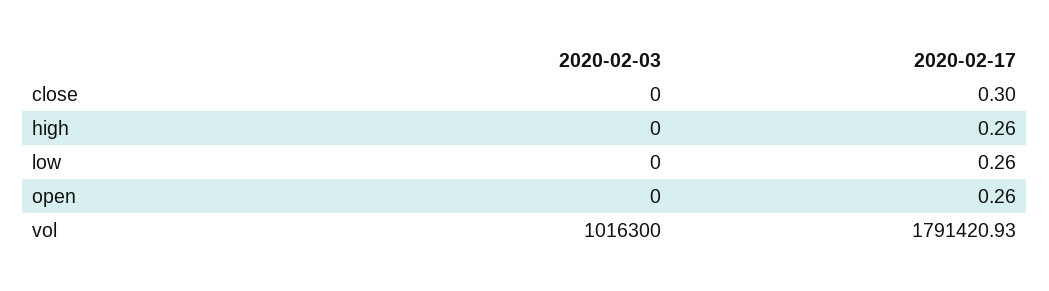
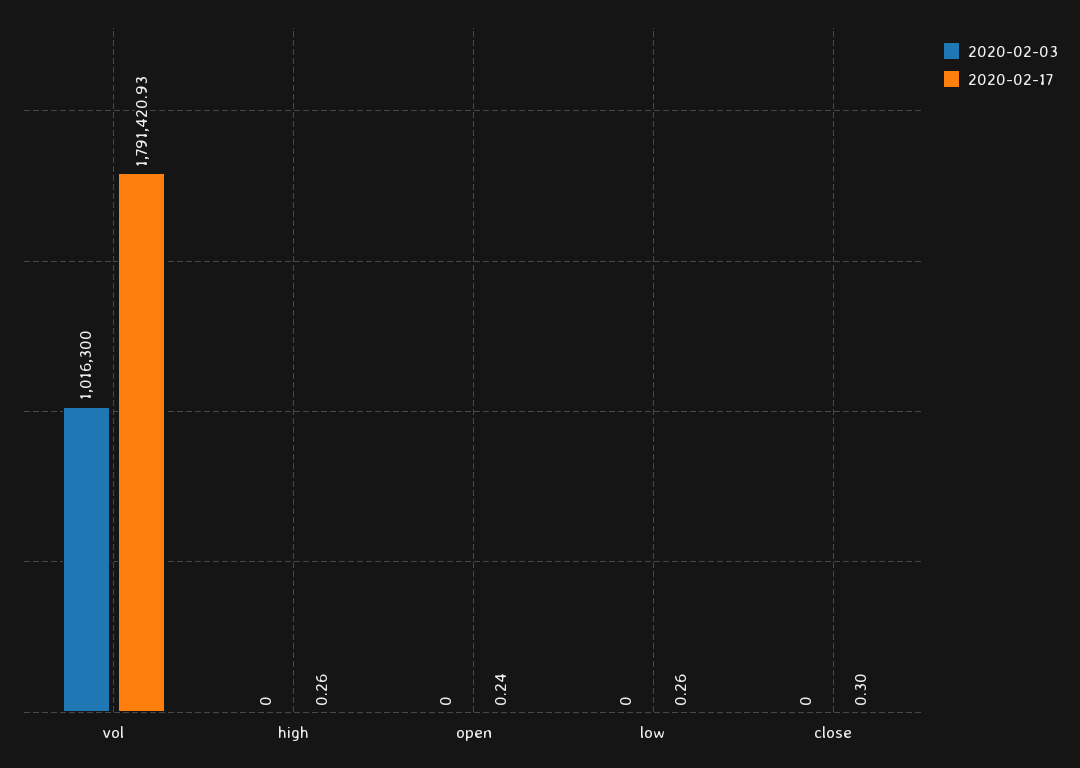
  {
    "2020-02-03": {
      "close": 0,
      "high": 0,
      "low": 0,
      "open": 0,
      "vol": 1016300
    },
    "2020-02-17": {
      "close": 0.3,
      "high": 0.26,
      "low": 0.26,
-     "open": 0.26,
+     "open": 0.24,
      "vol": 1791420.93
    }
  }

